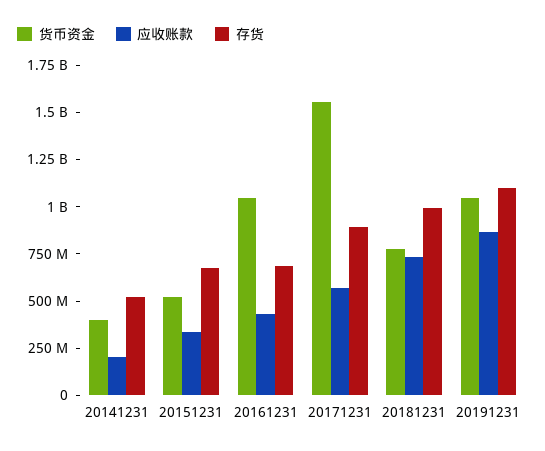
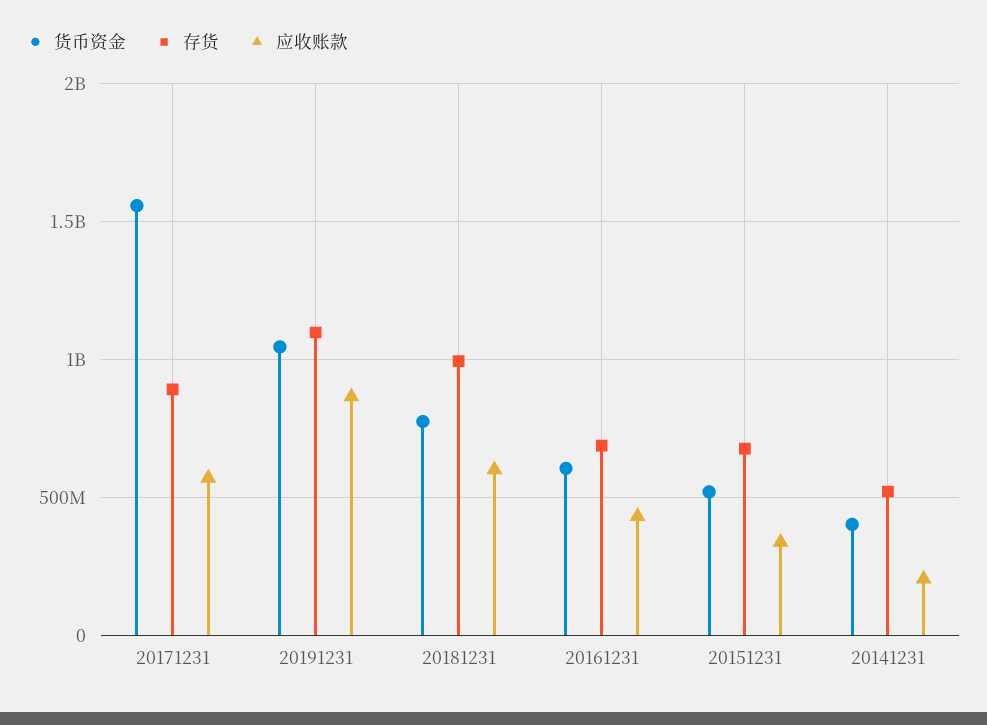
  {
    "货币资金": {
      "20141231": 400000000,
      "20151231": 500000000,
-     "20161231": 1050000000,
+     "20161231": 600000000,
      "20171231": 1550000000,
      "20181231": 750000000,
      "20191231": 1050000000
    },
    "应收账款": {
      "20141231": 200000000,
      "20151231": 350000000,
      "20161231": 450000000,
      "20171231": 550000000,
-     "20181231": 750000000,
+     "20181231": 600000000,
      "20191231": 850000000
    },
    "存货": {
      "20141231": 500000000,
      "20151231": 700000000,
      "20161231": 700000000,
      "20171231": 900000000,
      "20181231": 1000000000,
      "20191231": 1100000000
    }
  }

